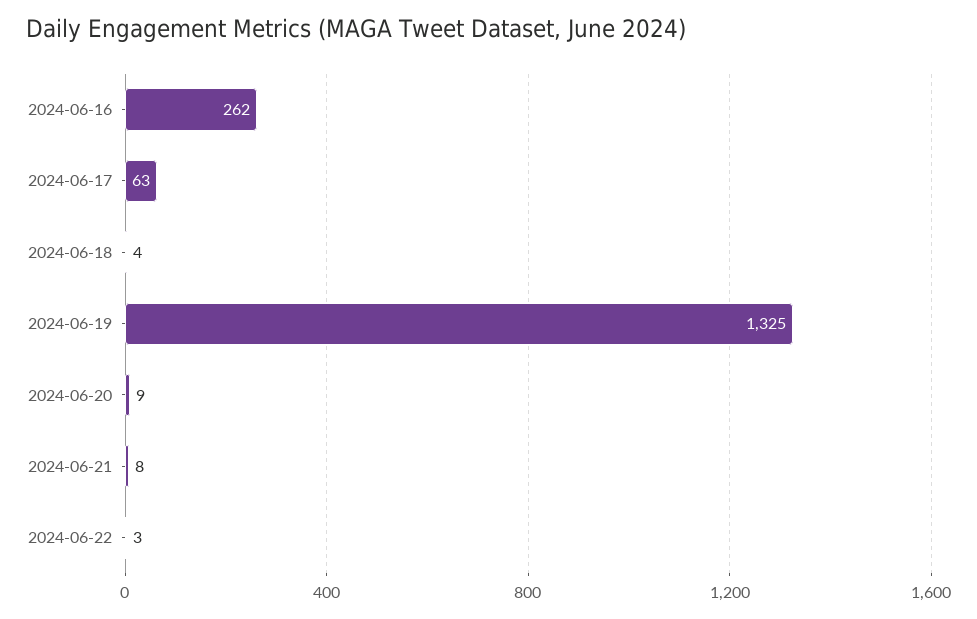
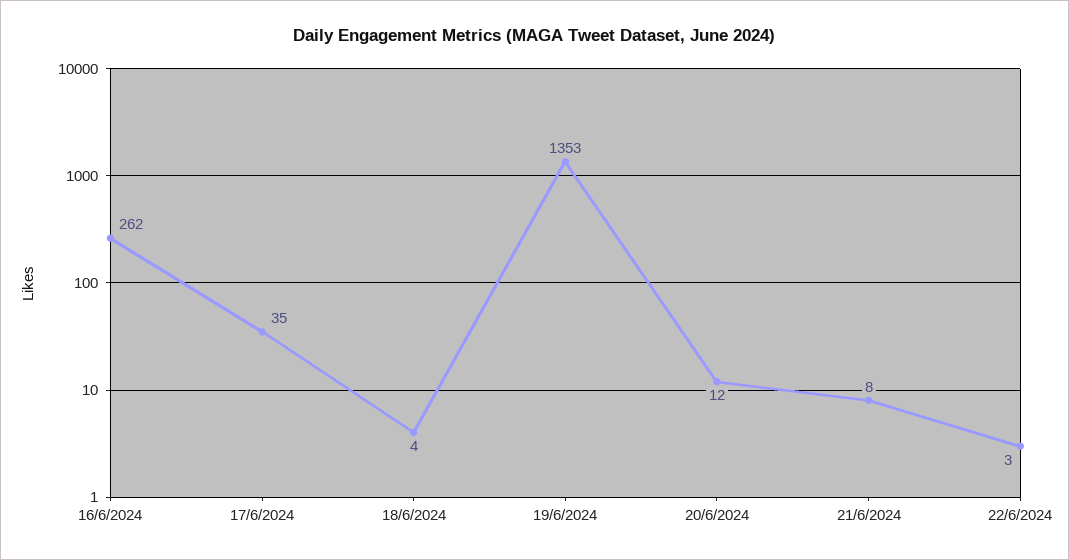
  {
    "2024-06-16": 262,
-   "2024-06-17": 63,
+   "2024-06-17": 35,
    "2024-06-18": 4,
-   "2024-06-19": 1325,
+   "2024-06-19": 1353,
-   "2024-06-20": 9,
+   "2024-06-20": 12,
    "2024-06-21": 8,
    "2024-06-22": 3
  }

